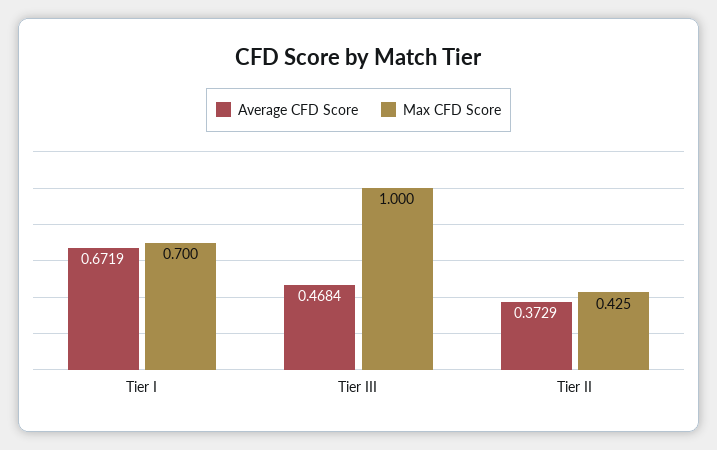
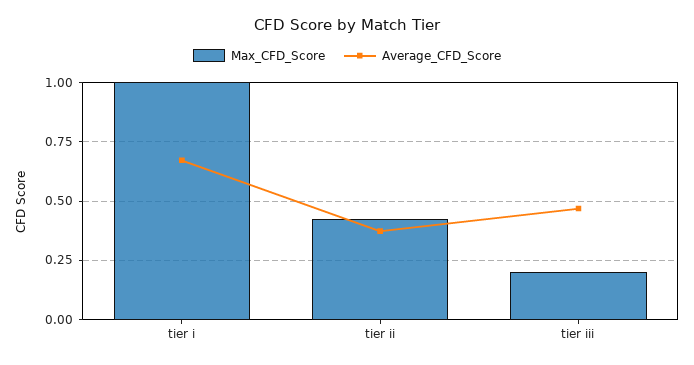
  {
    "Average CFD Score": {
      "Tier I": 0.6719,
      "Tier III": 0.4684,
      "Tier II": 0.3729
    },
    "Max CFD Score": {
-     "Tier I": 0.7,
+     "Tier I": 1,
-     "Tier III": 1,
+     "Tier III": 0.2,
      "Tier II": 0.425
    }
  }

